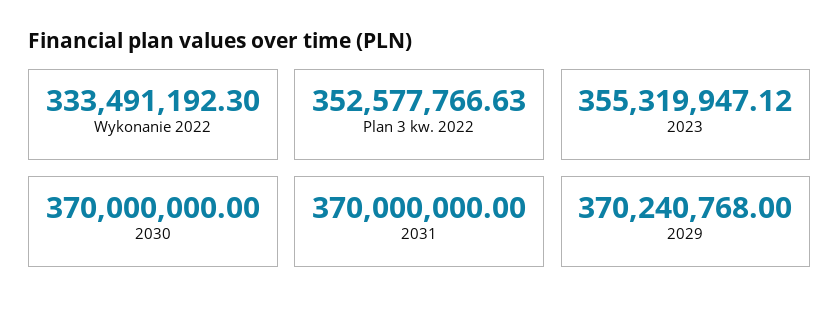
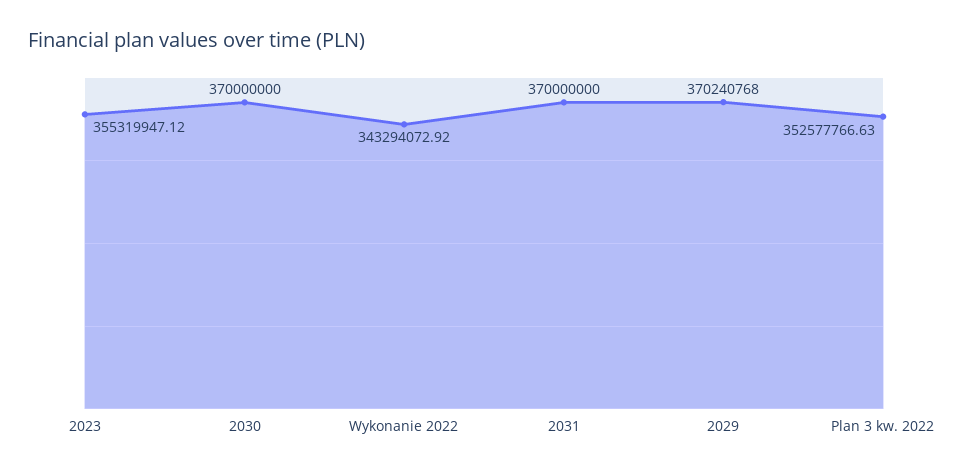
  {
-   "Wykonanie 2022": 333491192.3,
+   "Wykonanie 2022": 343294072.92,
    "Plan 3 kw. 2022": 352577766.63,
    "2023": 355319947.12,
    "2030": 370000000,
    "2031": 370000000,
    "2029": 370240768
  }

